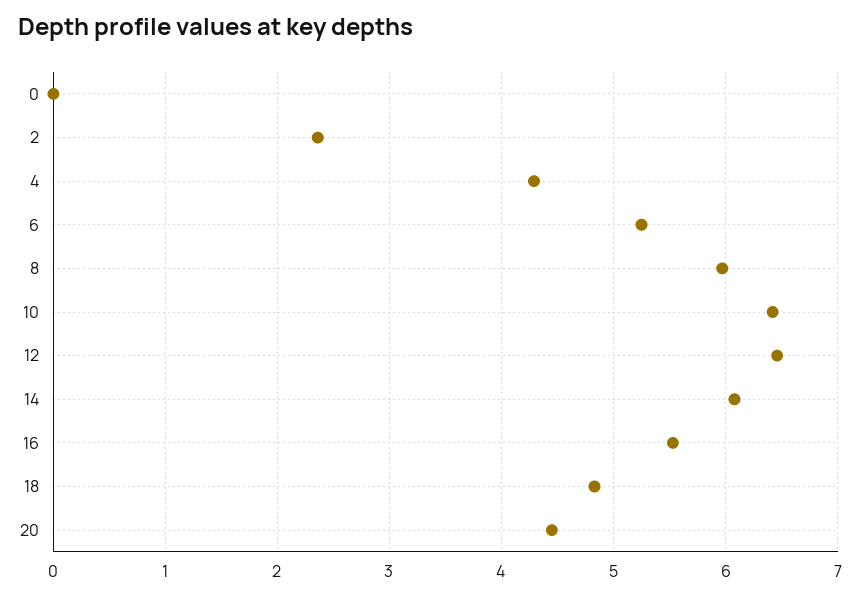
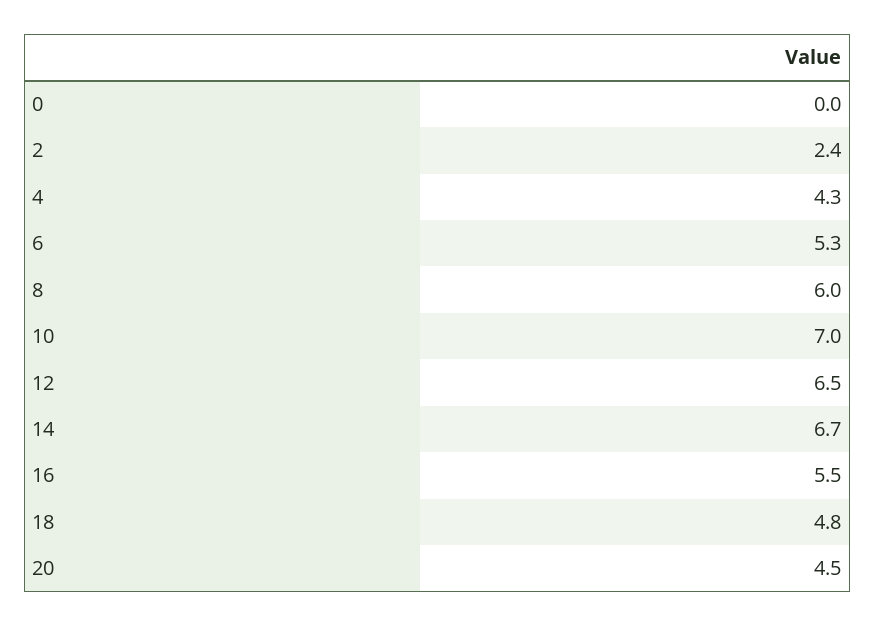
  {
    "0": 0,
    "2": 2.4,
    "4": 4.3,
    "6": 5.3,
    "8": 6,
-   "10": 6.4,
+   "10": 7,
    "12": 6.5,
-   "14": 6.1,
+   "14": 6.7,
    "16": 5.5,
    "18": 4.8,
    "20": 4.5
  }

